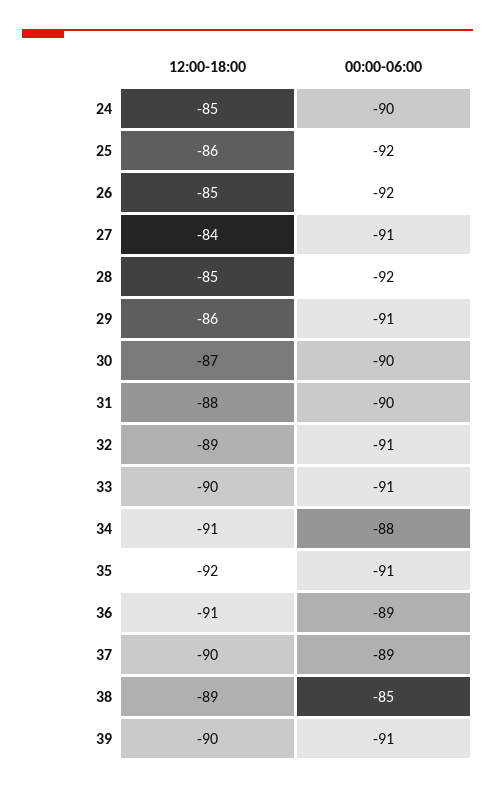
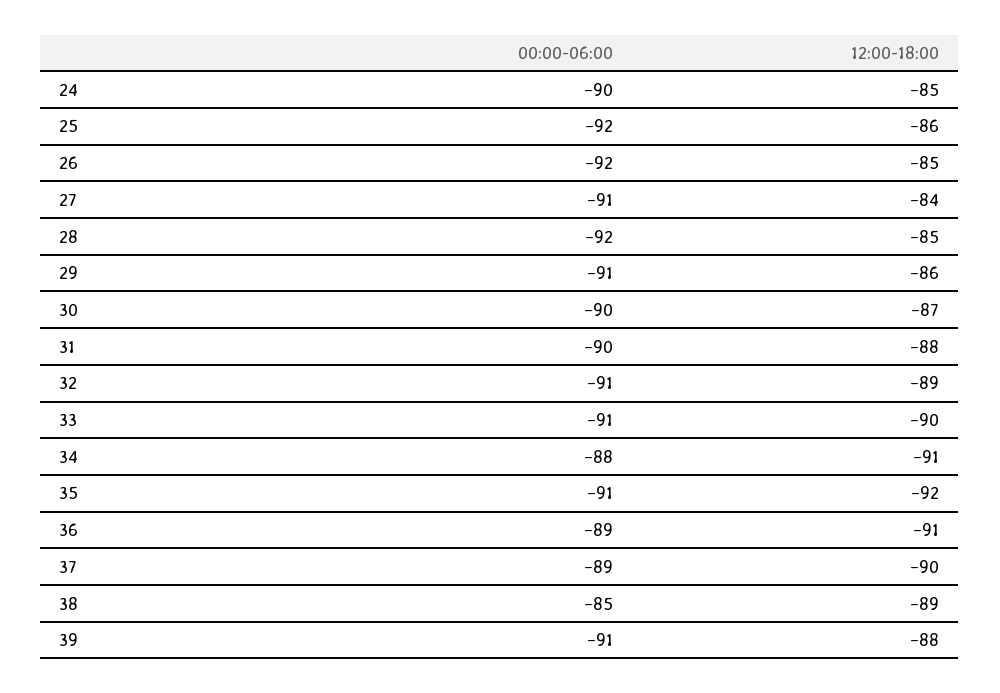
  {
    "12:00-18:00": {
      "24": -85,
      "25": -86,
      "26": -85,
      "27": -84,
      "28": -85,
      "29": -86,
      "30": -87,
      "31": -88,
      "32": -89,
      "33": -90,
      "34": -91,
      "35": -92,
      "36": -91,
      "37": -90,
      "38": -89,
-     "39": -90
+     "39": -88
    },
    "00:00-06:00": {
      "24": -90,
      "25": -92,
      "26": -92,
      "27": -91,
      "28": -92,
      "29": -91,
      "30": -90,
      "31": -90,
      "32": -91,
      "33": -91,
      "34": -88,
      "35": -91,
      "36": -89,
      "37": -89,
      "38": -85,
      "39": -91
    }
  }

